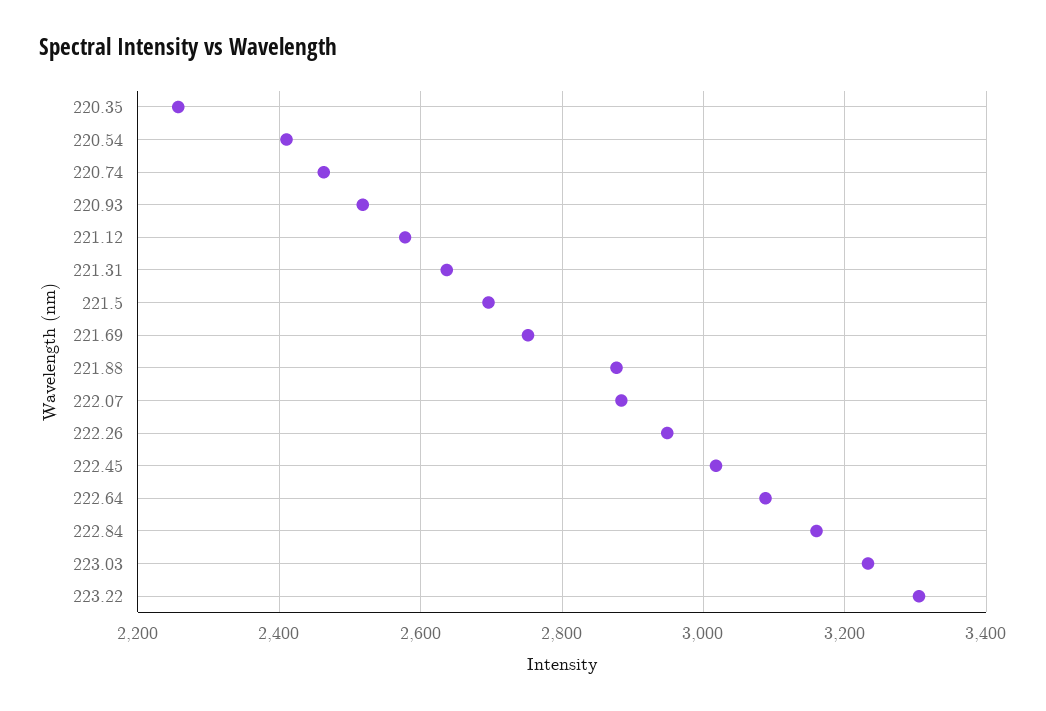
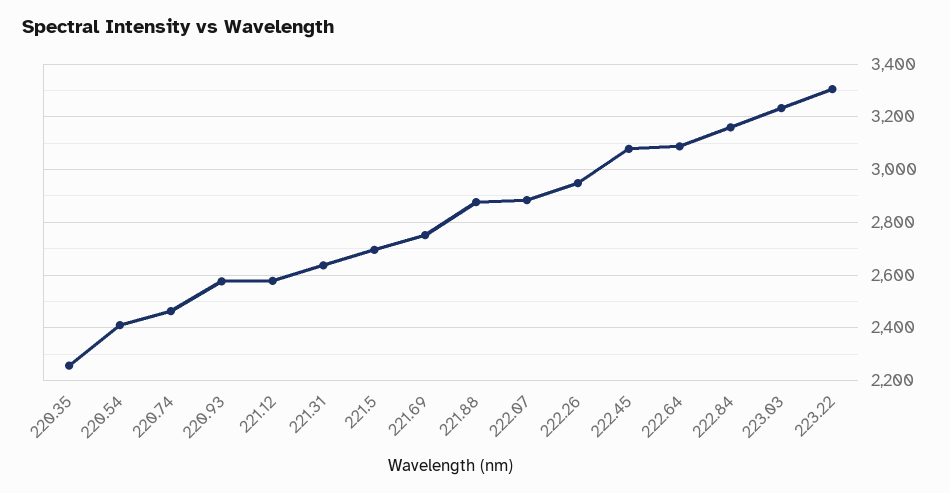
  {
    "220.35": 2260,
    "220.54": 2420,
    "220.74": 2460,
-   "220.93": 2520,
+   "220.93": 2575,
    "221.12": 2580,
    "221.31": 2640,
    "221.5": 2700,
    "221.69": 2760,
    "221.88": 2880,
    "222.07": 2880,
    "222.26": 2940,
-   "222.45": 3020,
+   "222.45": 3075,
    "222.64": 3080,
    "222.84": 3160,
    "223.03": 3240,
    "223.22": 3300
  }

